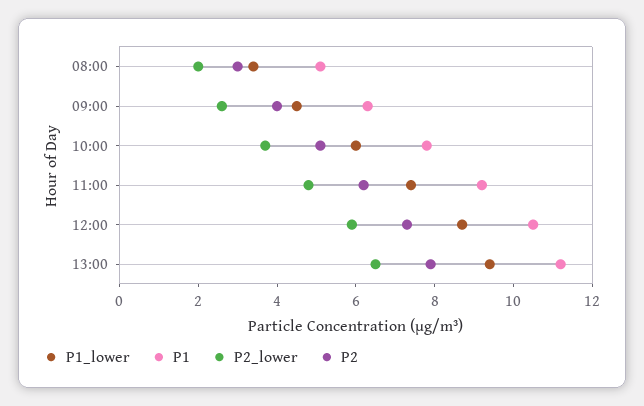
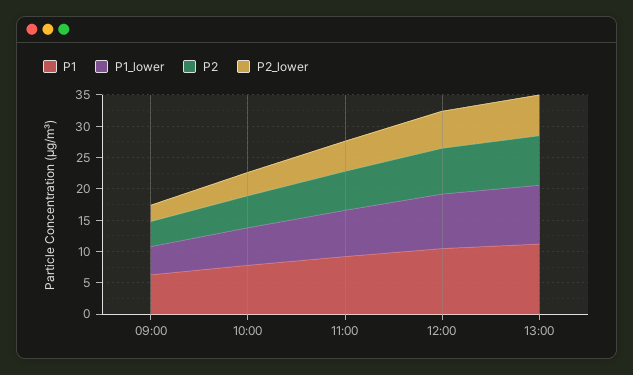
  {
    "P1_lower": {
-     "08:00": 3.5,
      "09:00": 4.5,
      "10:00": 6,
      "11:00": 7.5,
      "12:00": 8.5,
      "13:00": 9.5
    },
    "P1": {
-     "08:00": 5,
      "09:00": 6.5,
      "10:00": 8,
      "11:00": 9,
      "12:00": 10.5,
      "13:00": 11
    },
    "P2_lower": {
-     "08:00": 2,
      "09:00": 2.5,
      "10:00": 3.5,
      "11:00": 5,
      "12:00": 6,
      "13:00": 6.5
    },
    "P2": {
-     "08:00": 3,
      "09:00": 4,
      "10:00": 5,
      "11:00": 6,
      "12:00": 7.5,
      "13:00": 8
    }
  }

